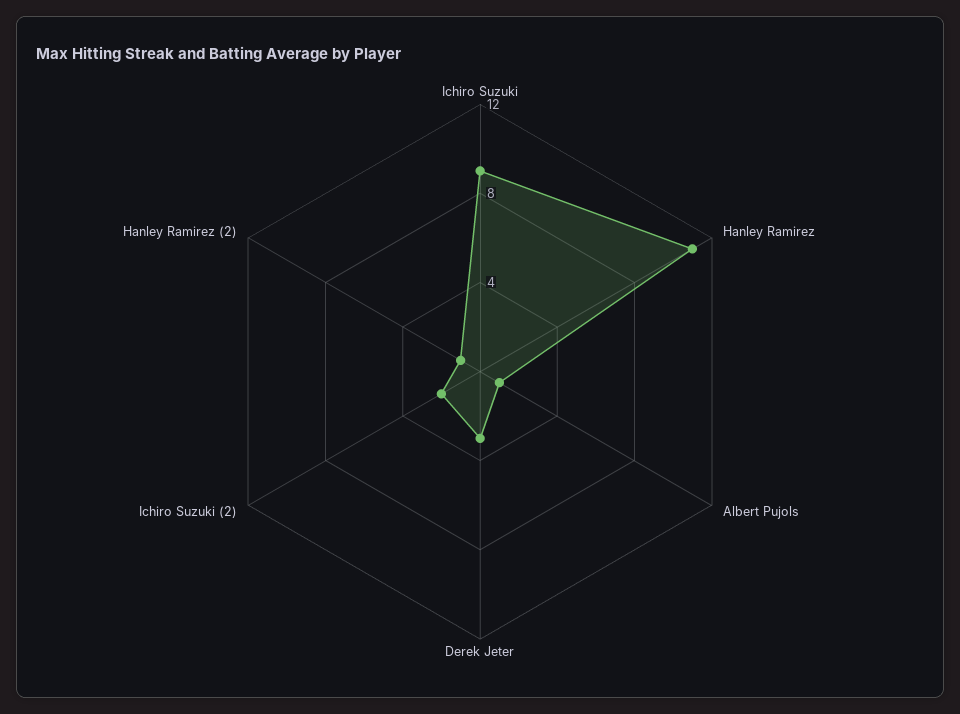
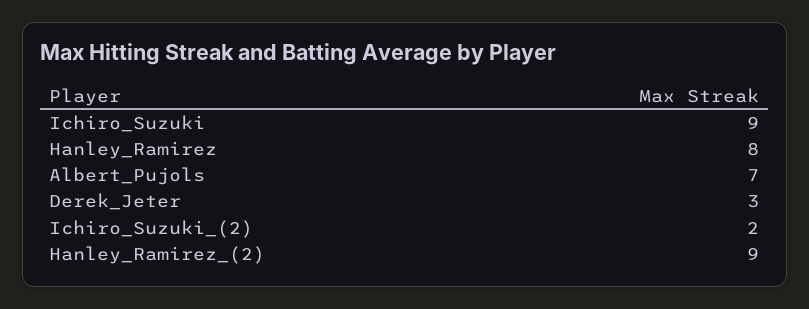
  {
    "Ichiro Suzuki": 9,
-   "Hanley Ramirez": 11,
+   "Hanley Ramirez": 8,
-   "Albert Pujols": 1,
+   "Albert Pujols": 7,
    "Derek Jeter": 3,
    "Ichiro Suzuki (2)": 2,
-   "Hanley Ramirez (2)": 1
+   "Hanley Ramirez (2)": 9
  }

